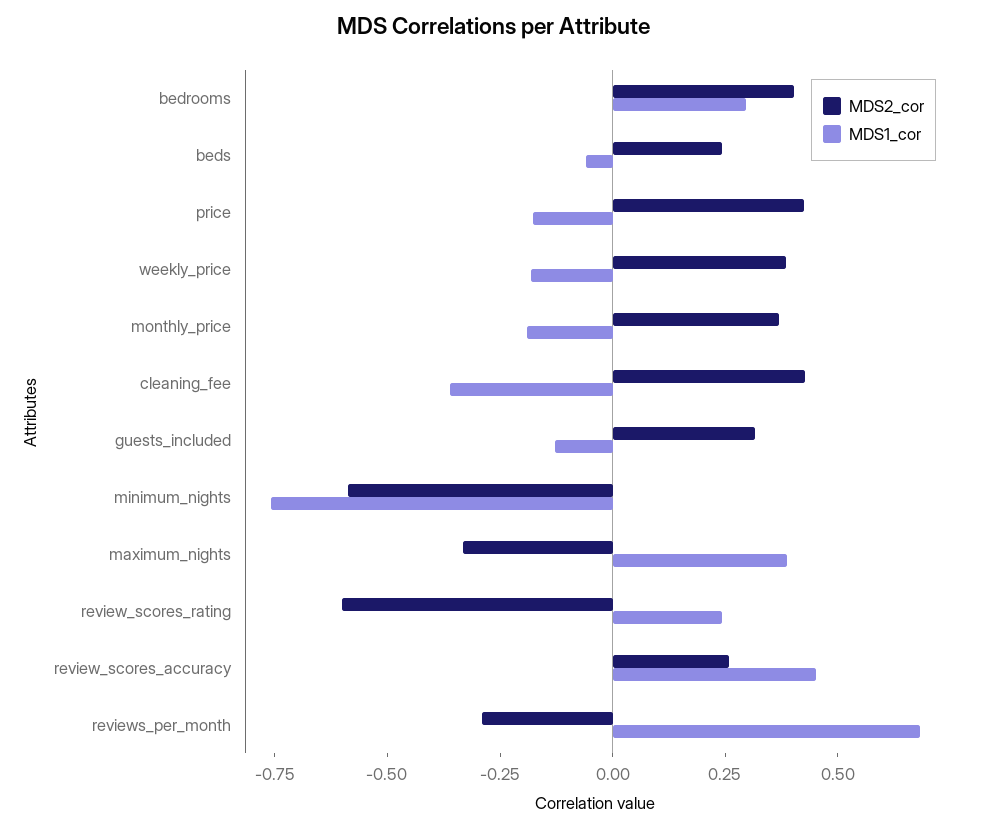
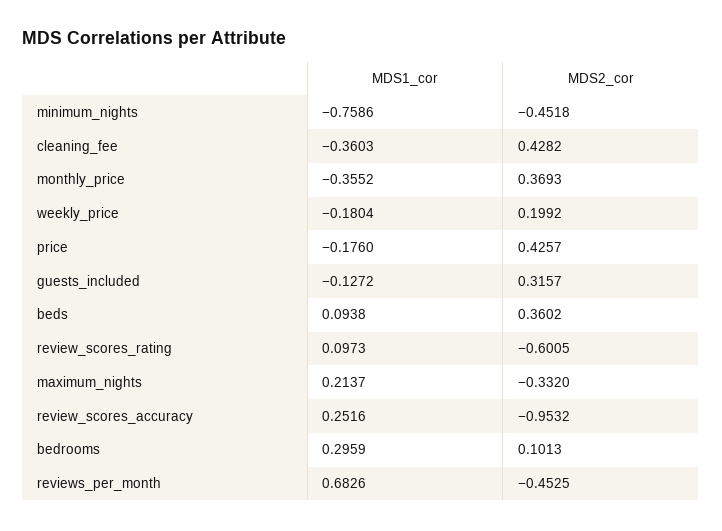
  {
    "MDS2_cor": {
-     "bedrooms": 0.4,
+     "bedrooms": 0.1013,
-     "beds": 0.25,
+     "beds": 0.3602,
      "price": 0.4257,
-     "weekly_price": 0.4,
+     "weekly_price": 0.1992,
      "monthly_price": 0.3693,
      "cleaning_fee": 0.4282,
      "guests_included": 0.3157,
-     "minimum_nights": -0.6,
+     "minimum_nights": -0.4518,
      "maximum_nights": -0.332,
      "review_scores_rating": -0.6005,
-     "review_scores_accuracy": 0.25,
+     "review_scores_accuracy": -0.9532,
-     "reviews_per_month": -0.3
+     "reviews_per_month": -0.4525
    },
    "MDS1_cor": {
      "bedrooms": 0.2959,
-     "beds": -0.05,
+     "beds": 0.0938,
      "price": -0.176,
      "weekly_price": -0.1804,
-     "monthly_price": -0.2,
+     "monthly_price": -0.3552,
      "cleaning_fee": -0.3603,
      "guests_included": -0.1272,
      "minimum_nights": -0.7586,
-     "maximum_nights": 0.4,
+     "maximum_nights": 0.2137,
-     "review_scores_rating": 0.25,
+     "review_scores_rating": 0.0973,
-     "review_scores_accuracy": 0.45,
+     "review_scores_accuracy": 0.2516,
      "reviews_per_month": 0.6826
    }
  }

